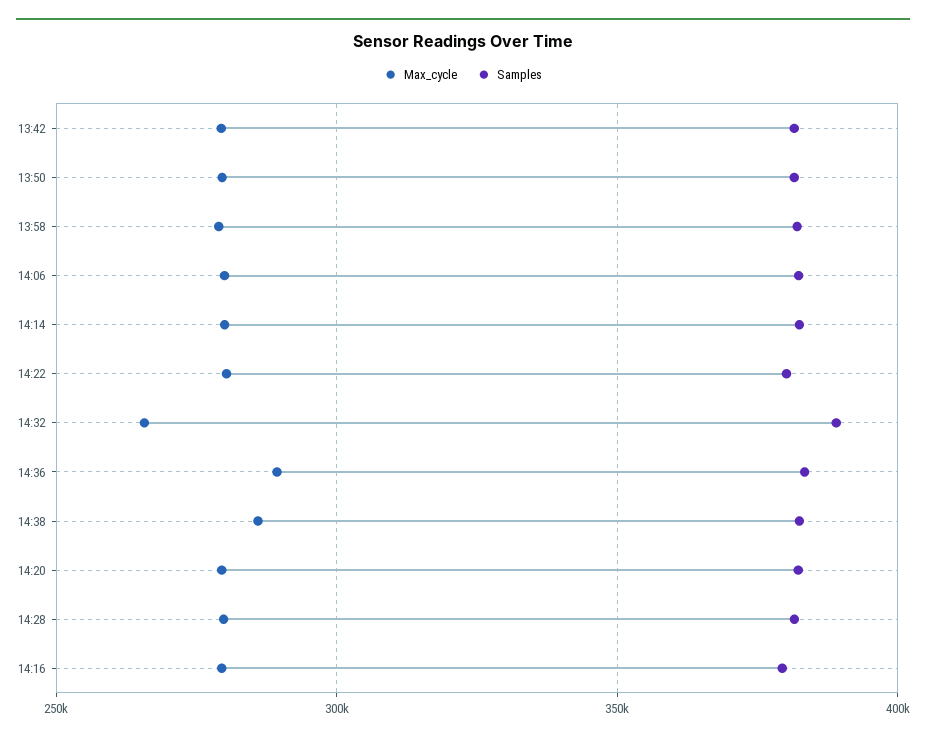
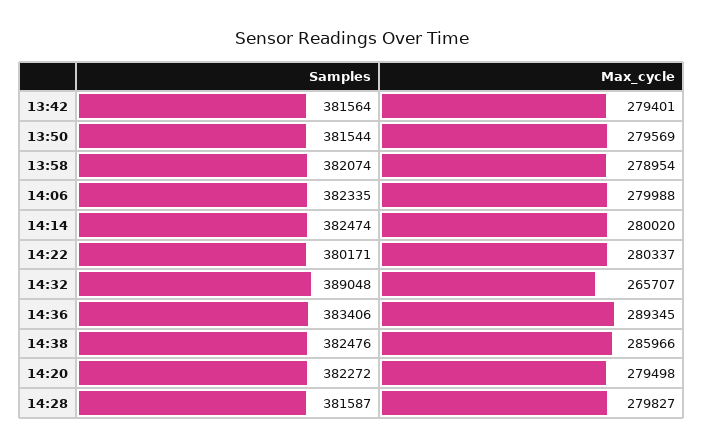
  {
    "Max_cycle": {
      "13:42": 279401,
      "13:50": 279569,
      "13:58": 278954,
      "14:06": 279988,
      "14:14": 280020,
      "14:22": 280337,
      "14:32": 265707,
      "14:36": 289345,
      "14:38": 285966,
      "14:20": 279498,
-     "14:28": 279827,
+     "14:28": 279827
-     "14:16": 280000
    },
    "Samples": {
      "13:42": 381564,
      "13:50": 381544,
      "13:58": 382074,
      "14:06": 382335,
      "14:14": 382474,
      "14:22": 380171,
      "14:32": 389048,
      "14:36": 383406,
      "14:38": 382476,
      "14:20": 382272,
-     "14:28": 381587,
+     "14:28": 381587
-     "14:16": 380000
    }
  }

